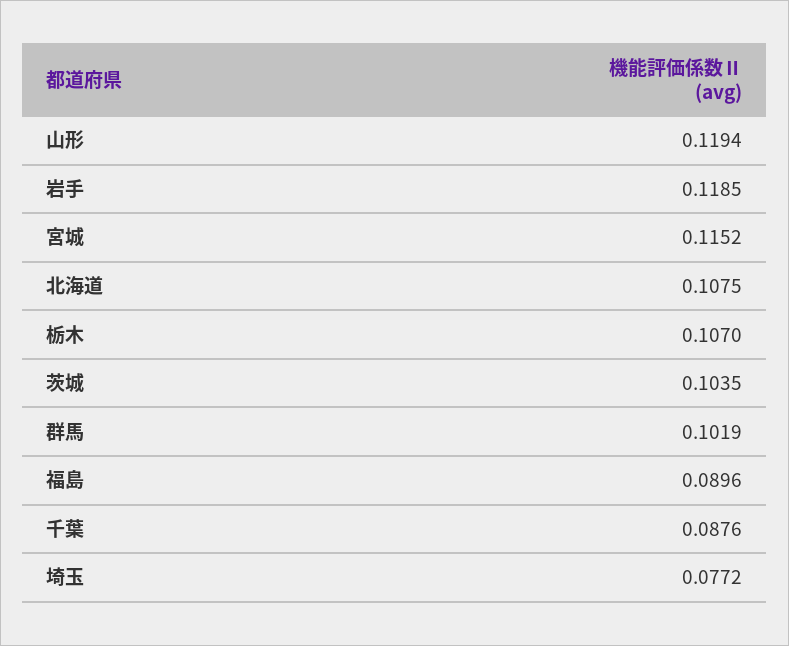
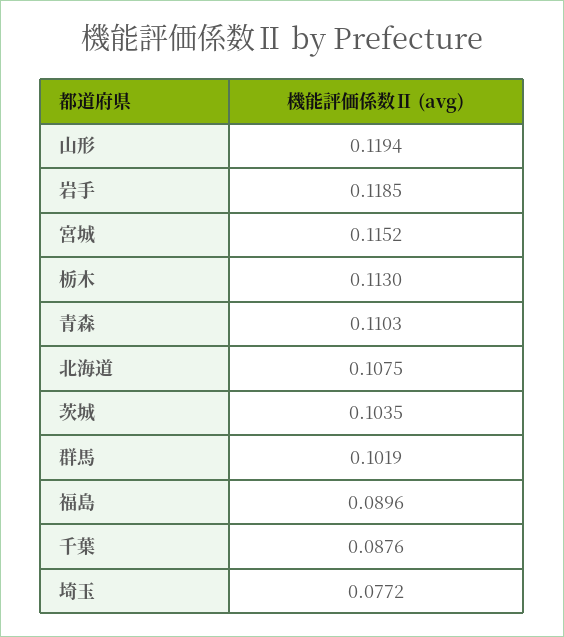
  {
    "山形": 0.1194,
    "岩手": 0.1185,
    "宮城": 0.1152,
    "北海道": 0.1075,
-   "栃木": 0.107,
+   "栃木": 0.113,
    "茨城": 0.1035,
    "群馬": 0.1019,
    "福島": 0.0896,
    "千葉": 0.0876,
-   "埼玉": 0.0772
+   "埼玉": 0.0772,
+   "青森": 0.1103
  }

